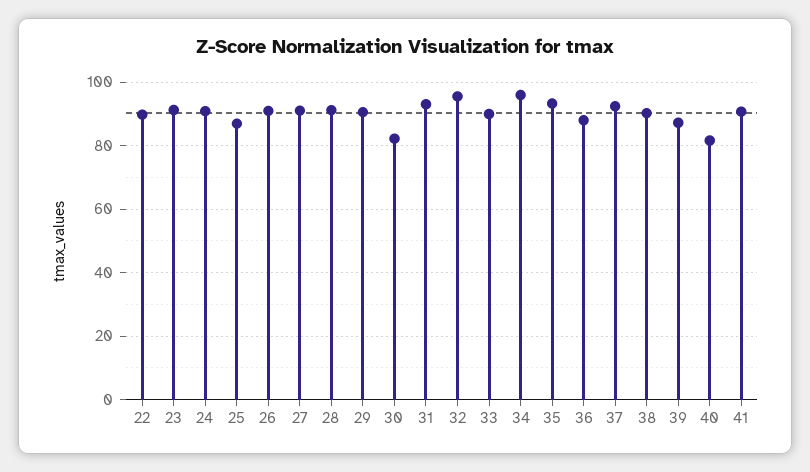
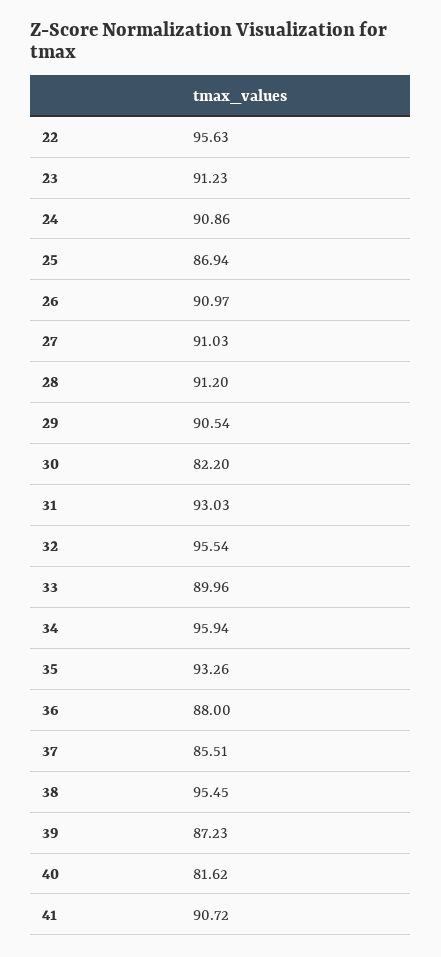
  {
-   "22": 90,
+   "22": 95.63,
    "23": 91.23,
    "24": 90.86,
    "25": 86.94,
    "26": 90.97,
    "27": 91.03,
    "28": 91.2,
    "29": 90.54,
    "30": 82.2,
    "31": 93.03,
    "32": 95.54,
    "33": 89.96,
    "34": 95.94,
    "35": 93.26,
    "36": 88,
-   "37": 92,
+   "37": 85.51,
-   "38": 90,
+   "38": 95.45,
    "39": 87.23,
    "40": 81.62,
    "41": 90.72
  }

